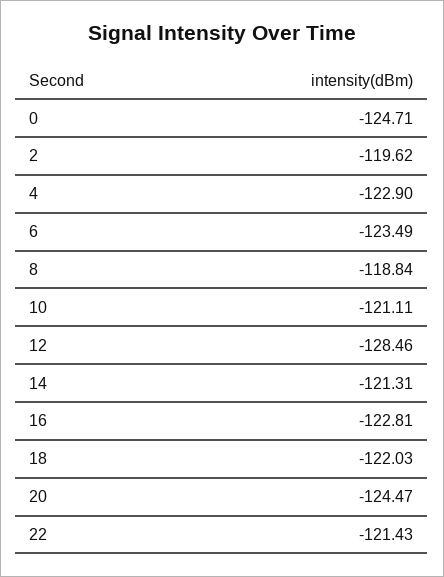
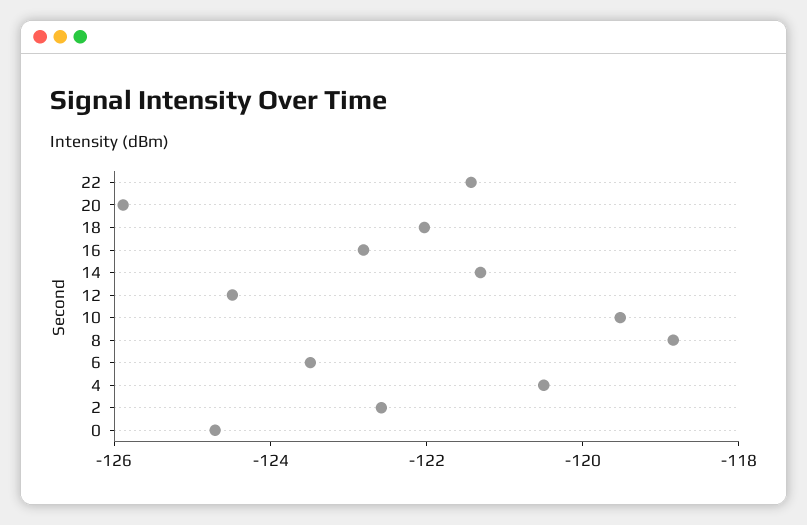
  {
    "0": -124.71,
-   "2": -119.62,
+   "2": -122.5,
-   "4": -122.9,
+   "4": -120.5,
    "6": -123.49,
    "8": -118.84,
-   "10": -121.11,
+   "10": -119.5,
-   "12": -128.46,
+   "12": -124.5,
    "14": -121.31,
    "16": -122.81,
    "18": -122.03,
-   "20": -124.47,
+   "20": -126,
    "22": -121.43
  }

